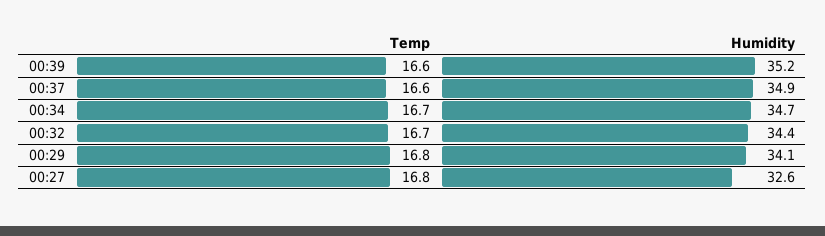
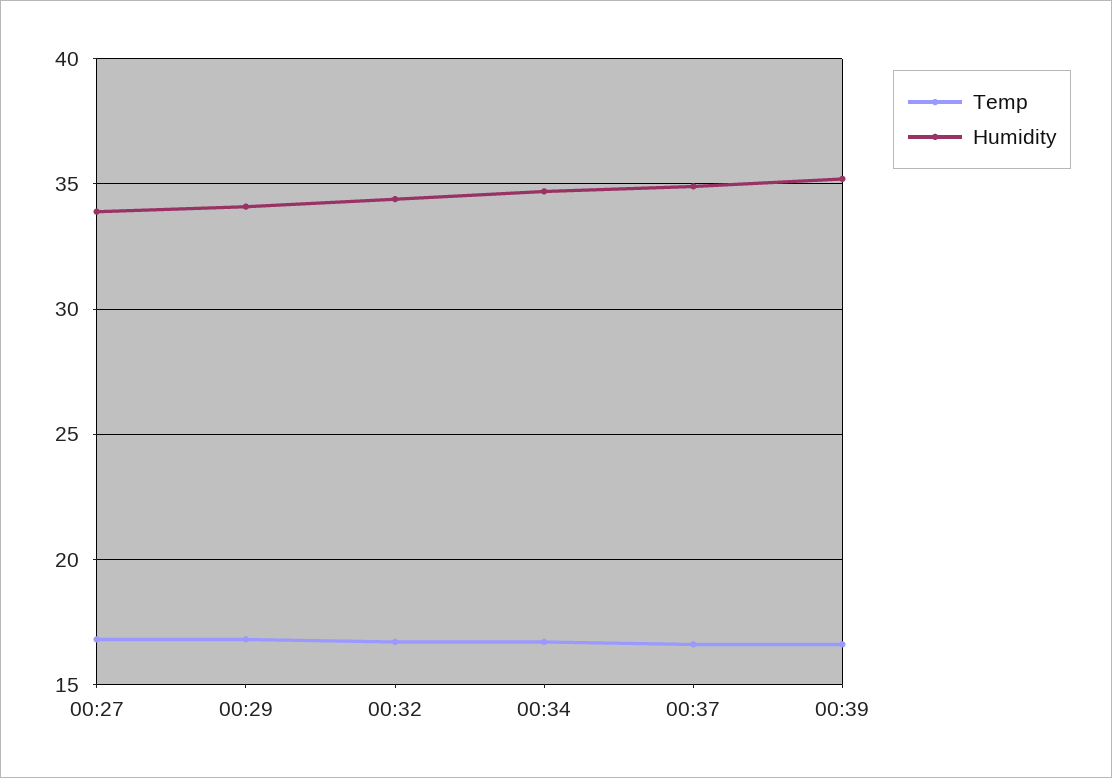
  {
    "Temp": {
      "00:39": 16.6,
      "00:37": 16.6,
      "00:34": 16.7,
      "00:32": 16.7,
      "00:29": 16.8,
      "00:27": 16.8
    },
    "Humidity": {
      "00:39": 35.2,
      "00:37": 34.9,
      "00:34": 34.7,
      "00:32": 34.4,
      "00:29": 34.1,
-     "00:27": 32.6
+     "00:27": 34
    }
  }

